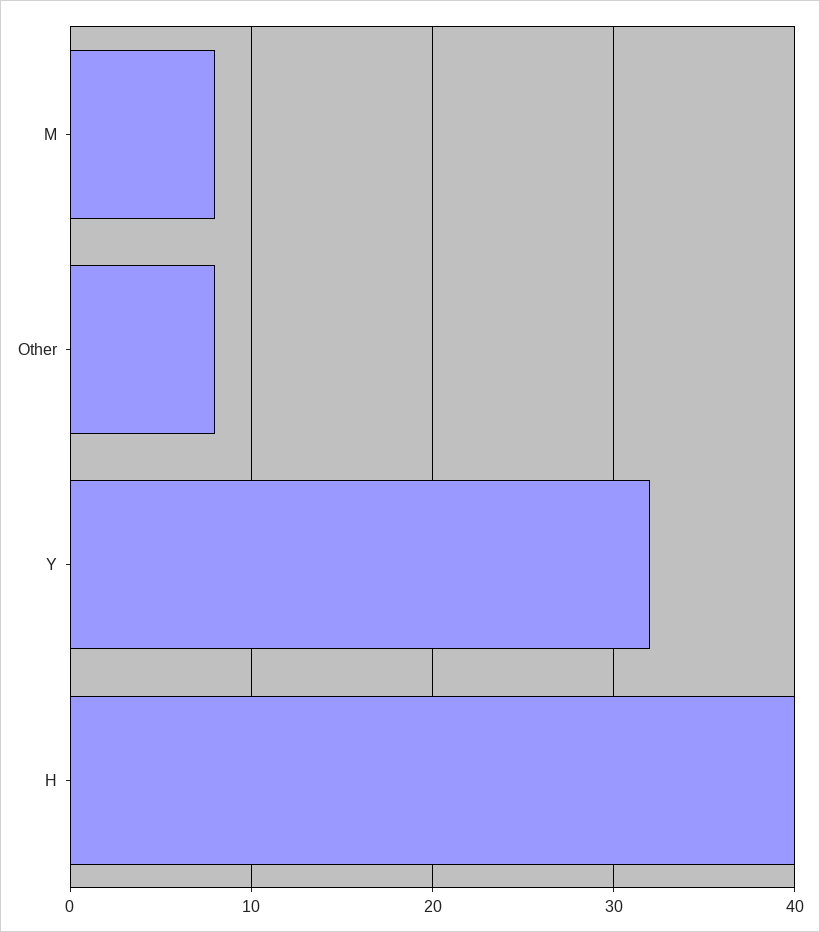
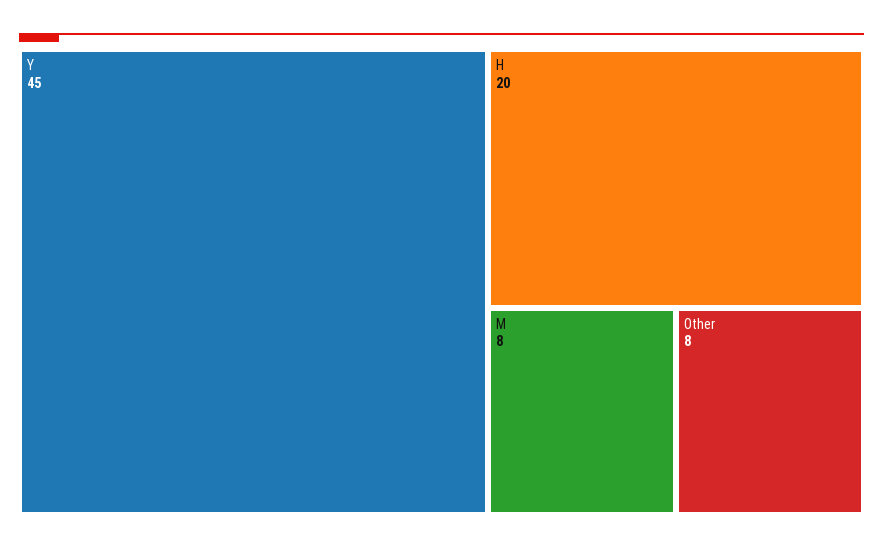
  {
    "M": 8,
    "Other": 8,
-   "Y": 32,
+   "Y": 45,
-   "H": 40
+   "H": 20
  }

